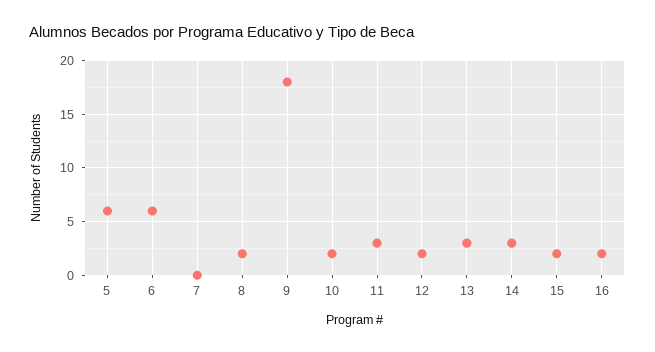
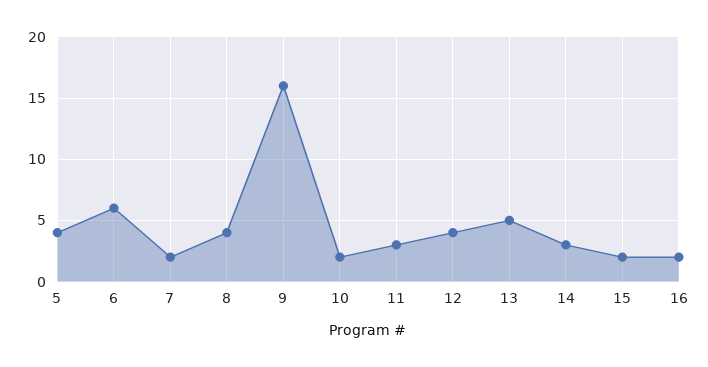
  {
-   "5": 6,
+   "5": 4,
    "6": 6,
-   "7": 0,
+   "7": 2,
-   "8": 2,
+   "8": 4,
-   "9": 18,
+   "9": 16,
    "10": 2,
    "11": 3,
-   "12": 2,
+   "12": 4,
-   "13": 3,
+   "13": 5,
    "14": 3,
    "15": 2,
    "16": 2
  }

